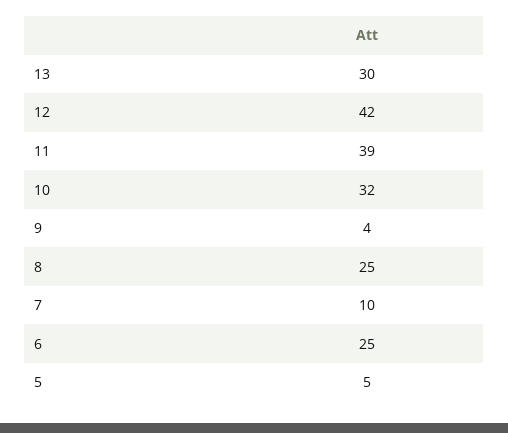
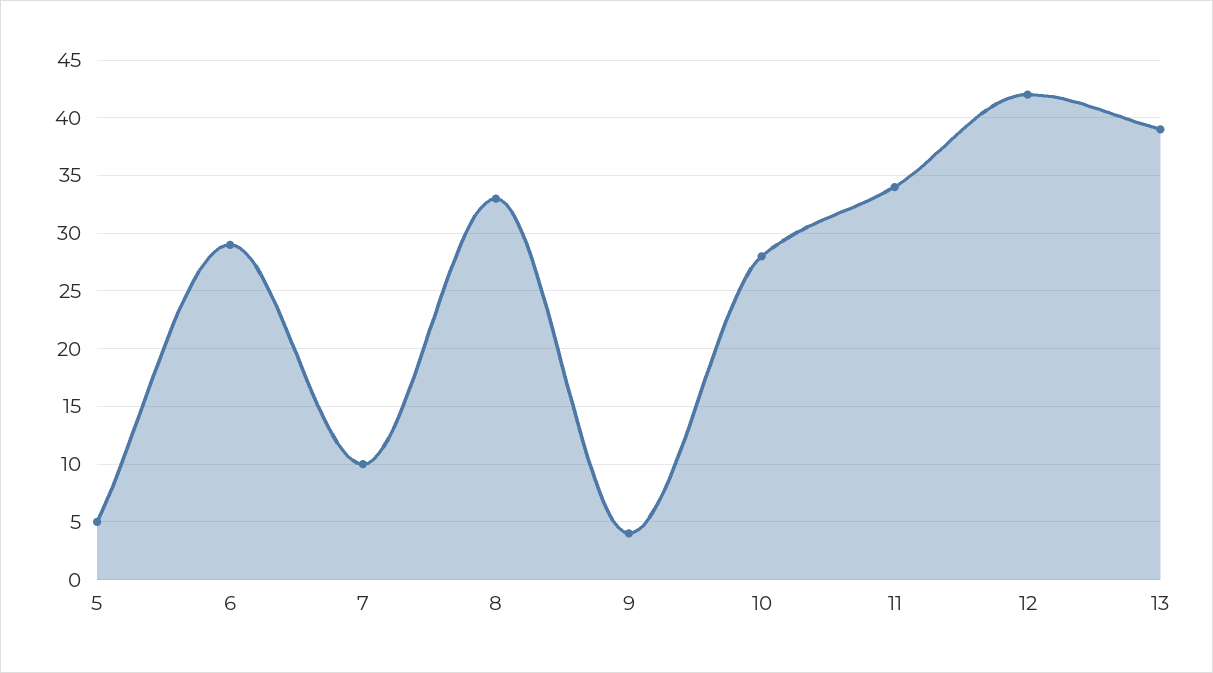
  {
-   "13": 30,
+   "13": 39,
    "12": 42,
-   "11": 39,
+   "11": 34,
-   "10": 32,
+   "10": 28,
    "9": 4,
-   "8": 25,
+   "8": 33,
    "7": 10,
-   "6": 25,
+   "6": 29,
    "5": 5
  }

